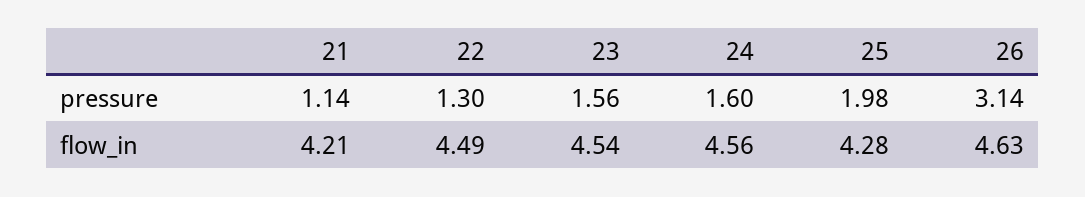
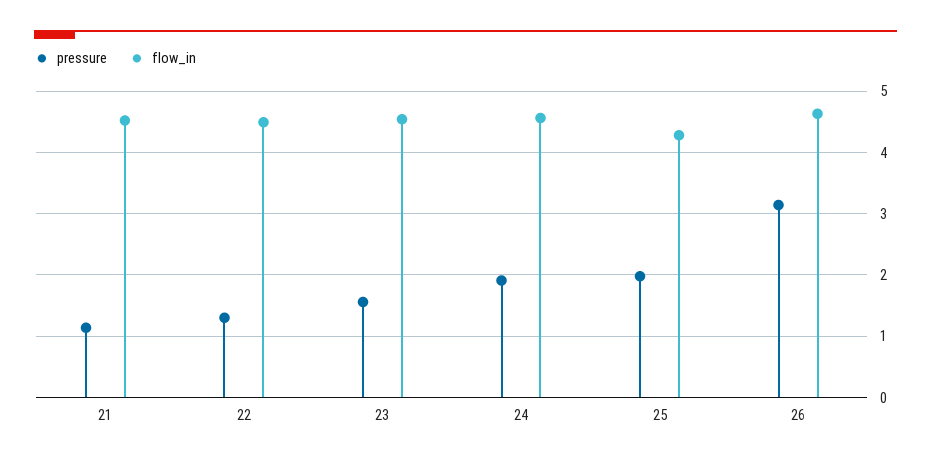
  {
    "pressure": {
      "21": 1.14,
      "22": 1.3,
      "23": 1.56,
-     "24": 1.6,
+     "24": 1.9,
      "25": 1.98,
      "26": 3.14
    },
    "flow_in": {
-     "21": 4.21,
+     "21": 4.5,
      "22": 4.49,
      "23": 4.54,
      "24": 4.56,
      "25": 4.28,
      "26": 4.63
    }
  }

